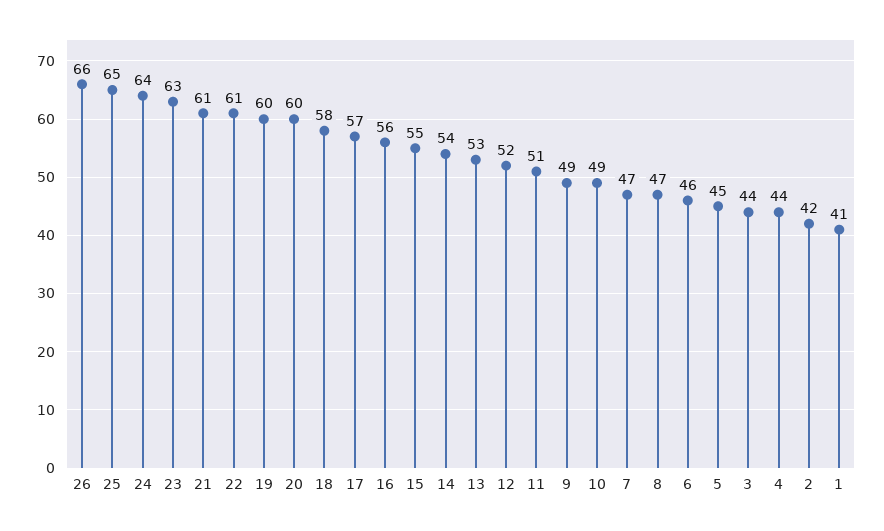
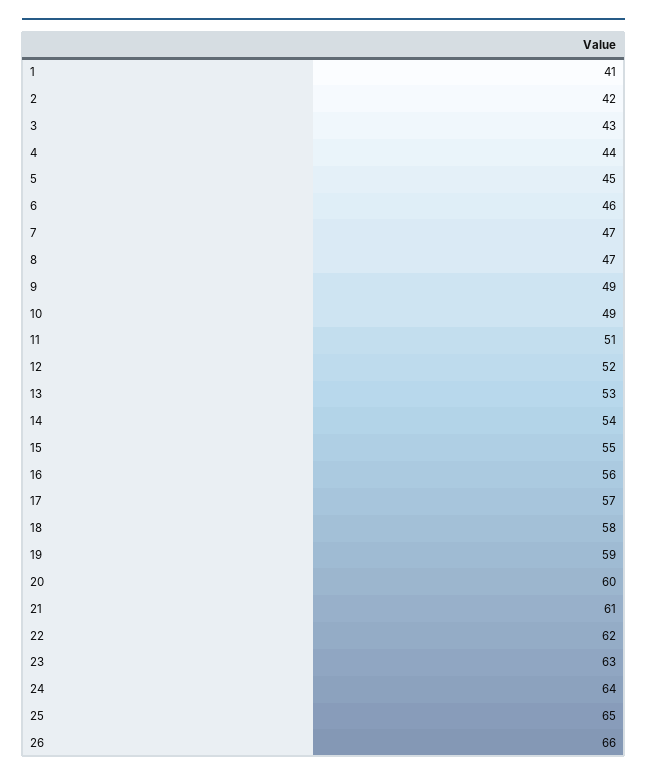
  {
    "26": 66,
    "25": 65,
    "24": 64,
    "23": 63,
    "21": 61,
-   "22": 61,
+   "22": 62,
-   "19": 60,
+   "19": 59,
    "20": 60,
    "18": 58,
    "17": 57,
    "16": 56,
    "15": 55,
    "14": 54,
    "13": 53,
    "12": 52,
    "11": 51,
    "9": 49,
    "10": 49,
    "7": 47,
    "8": 47,
    "6": 46,
    "5": 45,
-   "3": 44,
+   "3": 43,
    "4": 44,
    "2": 42,
    "1": 41
  }

